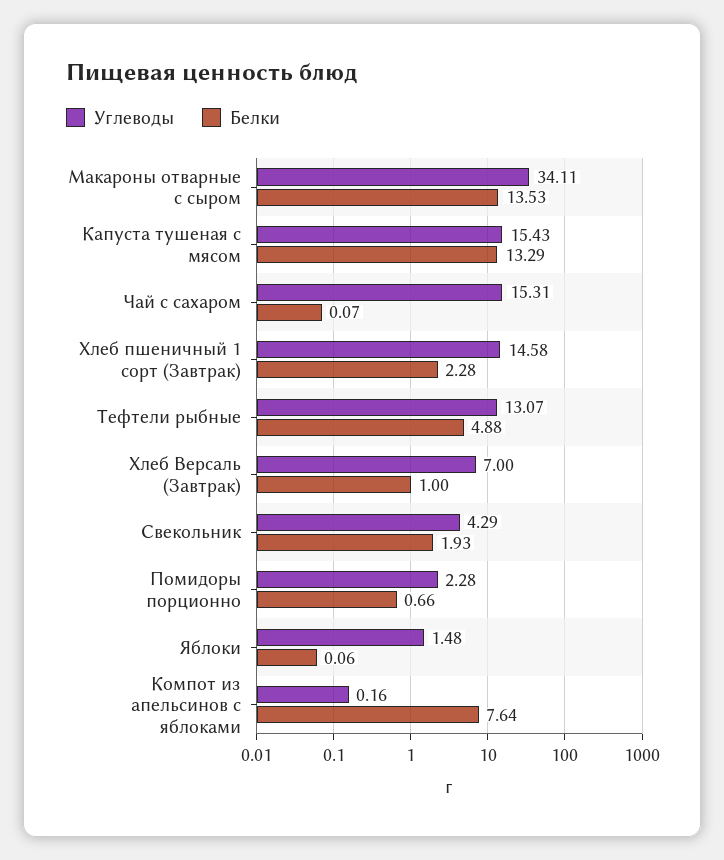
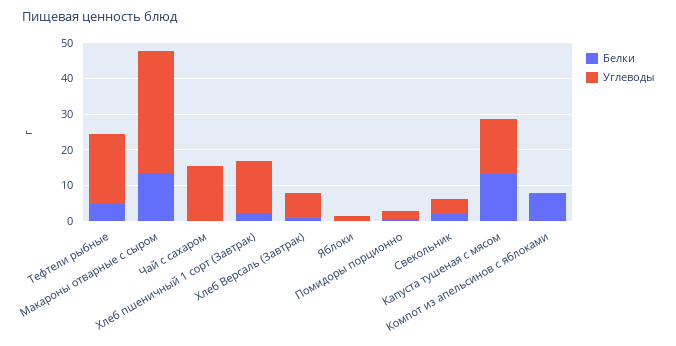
  {
    "Углеводы": {
      "Макароны отварные с сыром": 34.11,
      "Капуста тушеная с мясом": 15.43,
      "Чай с сахаром": 15.31,
      "Хлеб пшеничный 1 сорт (Завтрак)": 14.58,
-     "Тефтели рыбные": 13.07,
+     "Тефтели рыбные": 20,
      "Хлеб Версаль (Завтрак)": 7,
      "Свекольник": 4.29,
      "Помидоры порционно": 2.28,
      "Яблоки": 1.48,
      "Компот из апельсинов с яблоками": 0.16
    },
    "Белки": {
      "Макароны отварные с сыром": 13.53,
      "Капуста тушеная с мясом": 13.29,
      "Чай с сахаром": 0.07,
      "Хлеб пшеничный 1 сорт (Завтрак)": 2.28,
      "Тефтели рыбные": 4.88,
      "Хлеб Версаль (Завтрак)": 1,
      "Свекольник": 1.93,
      "Помидоры порционно": 0.66,
      "Яблоки": 0.06,
      "Компот из апельсинов с яблоками": 7.64
    }
  }

